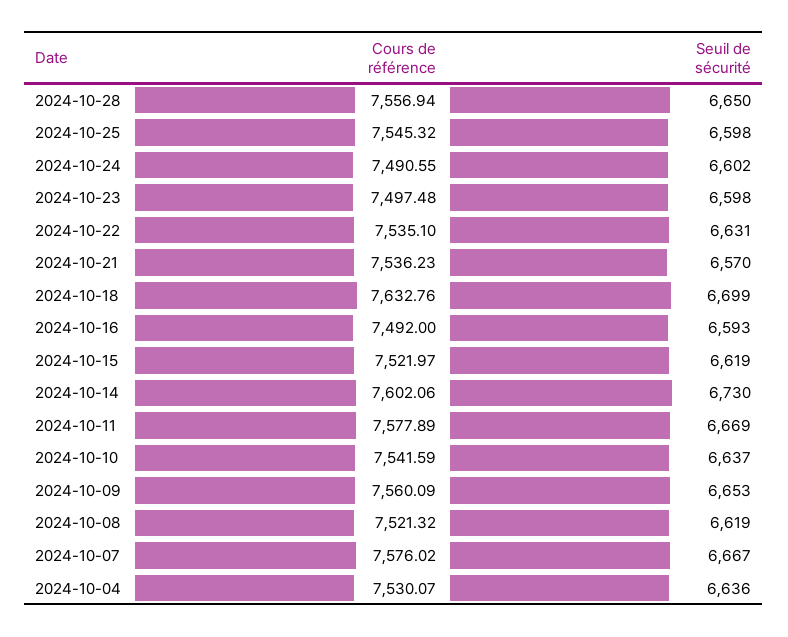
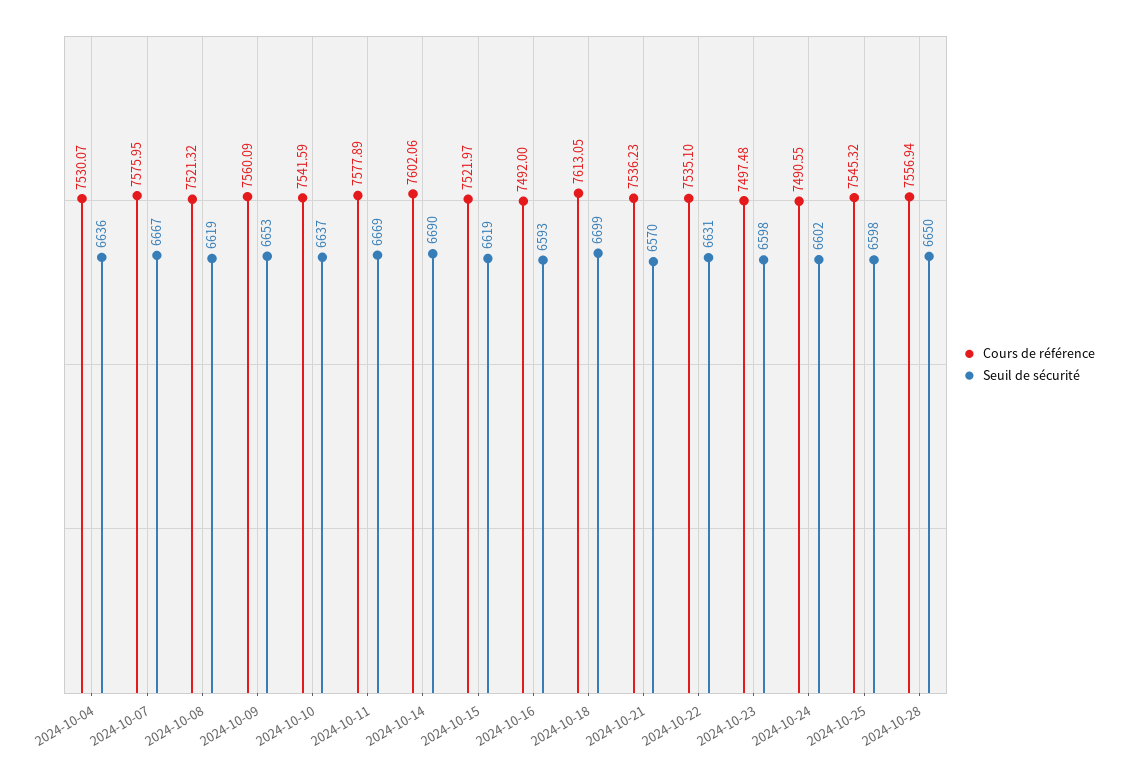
  {
    "Cours de référence": {
      "2024-10-28": 7556.94,
      "2024-10-25": 7545.32,
      "2024-10-24": 7490.55,
      "2024-10-23": 7497.48,
      "2024-10-22": 7535.1,
      "2024-10-21": 7536.23,
-     "2024-10-18": 7632.76,
+     "2024-10-18": 7613.05,
      "2024-10-16": 7492,
      "2024-10-15": 7521.97,
      "2024-10-14": 7602.06,
      "2024-10-11": 7577.89,
      "2024-10-10": 7541.59,
      "2024-10-09": 7560.09,
      "2024-10-08": 7521.32,
-     "2024-10-07": 7576.02,
+     "2024-10-07": 7575.95,
      "2024-10-04": 7530.07
    },
    "Seuil de sécurité": {
      "2024-10-28": 6650,
      "2024-10-25": 6598,
      "2024-10-24": 6602,
      "2024-10-23": 6598,
      "2024-10-22": 6631,
      "2024-10-21": 6570,
      "2024-10-18": 6699,
      "2024-10-16": 6593,
      "2024-10-15": 6619,
-     "2024-10-14": 6730,
+     "2024-10-14": 6690,
      "2024-10-11": 6669,
      "2024-10-10": 6637,
      "2024-10-09": 6653,
      "2024-10-08": 6619,
      "2024-10-07": 6667,
      "2024-10-04": 6636
    }
  }

